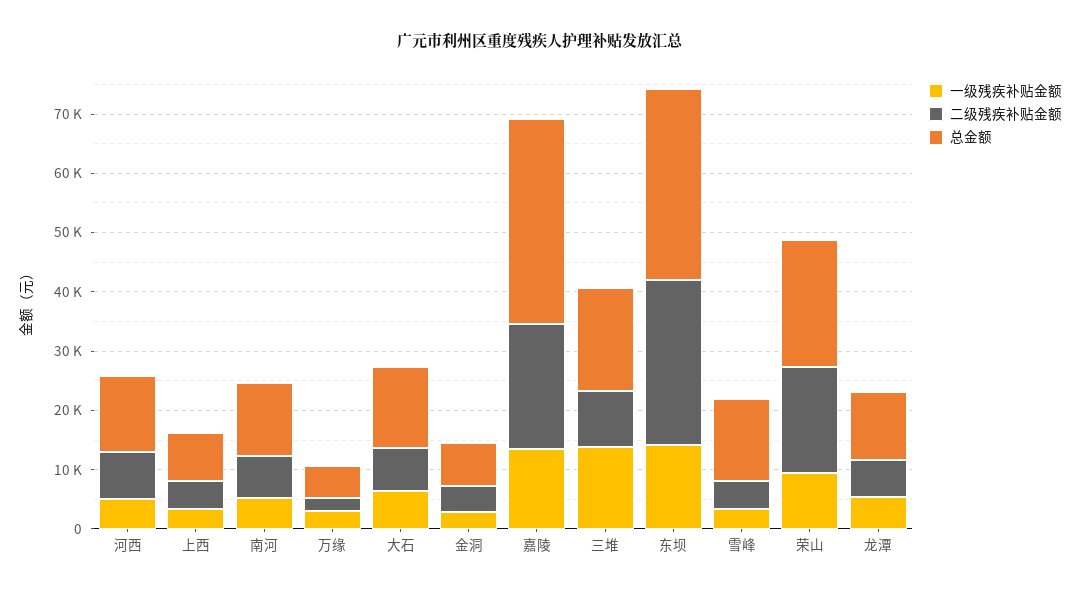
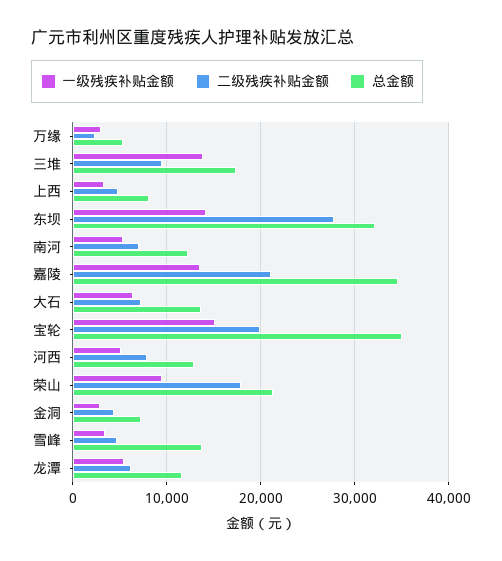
  {
    "一级残疾补贴金额": {
      "河西": 5000,
      "上西": 3000,
      "南河": 5000,
      "万缘": 3000,
      "大石": 6000,
      "金洞": 3000,
      "嘉陵": 14000,
      "三堆": 14000,
      "东坝": 14000,
      "雪峰": 3000,
      "荣山": 10000,
-     "龙潭": 5000
+     "龙潭": 5000,
+     "宝轮": 15000
    },
    "二级残疾补贴金额": {
      "河西": 8000,
      "上西": 5000,
      "南河": 7000,
      "万缘": 2000,
      "大石": 7000,
      "金洞": 4000,
      "嘉陵": 21000,
      "三堆": 9000,
      "东坝": 28000,
      "雪峰": 5000,
      "荣山": 18000,
-     "龙潭": 6000
+     "龙潭": 6000,
+     "宝轮": 20000
    },
    "总金额": {
      "河西": 13000,
      "上西": 8000,
      "南河": 12000,
      "万缘": 5000,
      "大石": 14000,
      "金洞": 7000,
      "嘉陵": 35000,
      "三堆": 17000,
      "东坝": 32000,
      "雪峰": 14000,
      "荣山": 21000,
-     "龙潭": 12000
+     "龙潭": 12000,
+     "宝轮": 35000
    }
  }

